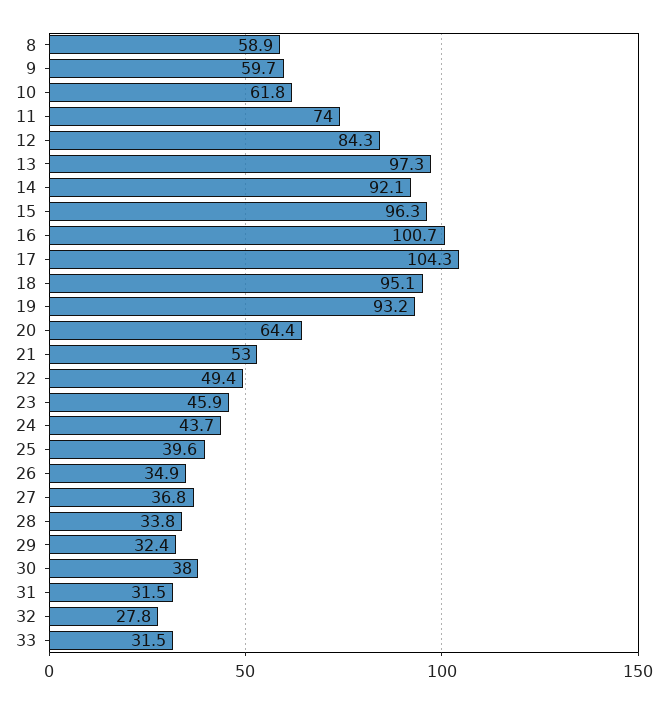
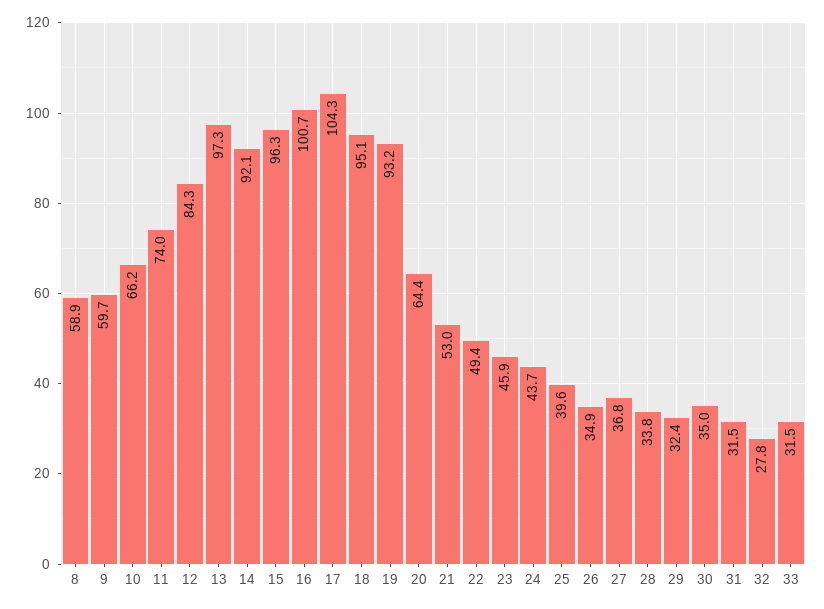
  {
    "8": 58.9,
    "9": 59.7,
-   "10": 61.8,
+   "10": 66.2,
    "11": 74,
    "12": 84.3,
    "13": 97.3,
    "14": 92.1,
    "15": 96.3,
    "16": 100.7,
    "17": 104.3,
    "18": 95.1,
    "19": 93.2,
    "20": 64.4,
    "21": 53,
    "22": 49.4,
    "23": 45.9,
    "24": 43.7,
    "25": 39.6,
    "26": 34.9,
    "27": 36.8,
    "28": 33.8,
    "29": 32.4,
-   "30": 38,
+   "30": 35,
    "31": 31.5,
    "32": 27.8,
    "33": 31.5
  }

